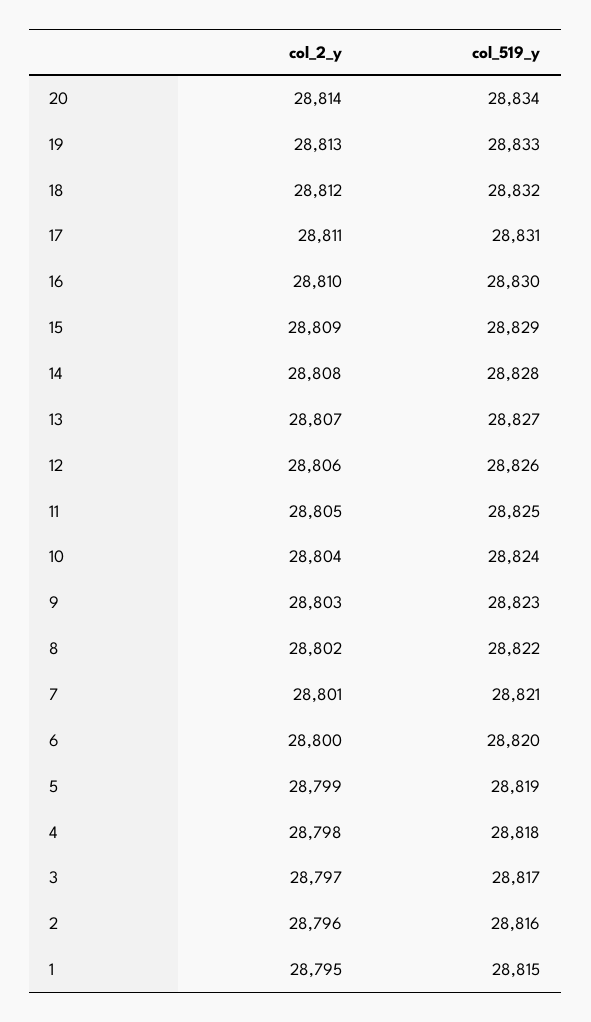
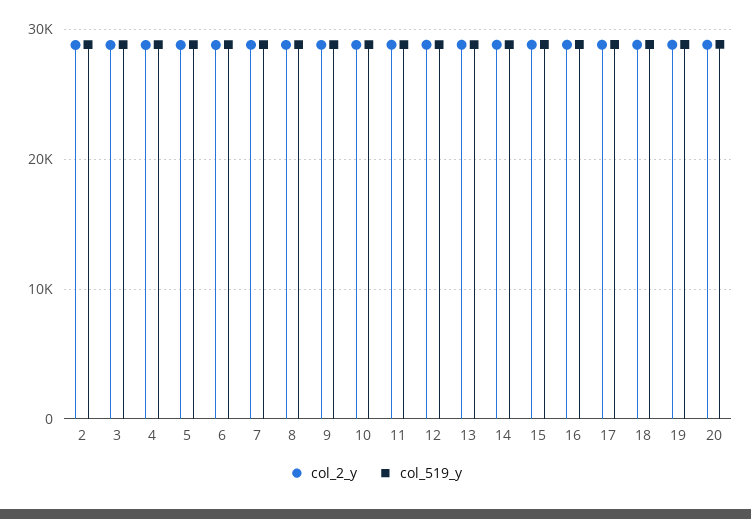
  {
    "col_2_y": {
      "20": 28814,
      "19": 28813,
      "18": 28812,
      "17": 28811,
      "16": 28810,
      "15": 28809,
      "14": 28808,
      "13": 28807,
      "12": 28806,
      "11": 28805,
      "10": 28804,
      "9": 28803,
      "8": 28802,
      "7": 28801,
      "6": 28800,
      "5": 28799,
      "4": 28798,
      "3": 28797,
-     "2": 28796,
+     "2": 28796
-     "1": 28795
    },
    "col_519_y": {
      "20": 28834,
      "19": 28833,
      "18": 28832,
      "17": 28831,
      "16": 28830,
      "15": 28829,
      "14": 28828,
      "13": 28827,
      "12": 28826,
      "11": 28825,
      "10": 28824,
      "9": 28823,
      "8": 28822,
      "7": 28821,
      "6": 28820,
      "5": 28819,
      "4": 28818,
      "3": 28817,
-     "2": 28816,
+     "2": 28816
-     "1": 28815
    }
  }

